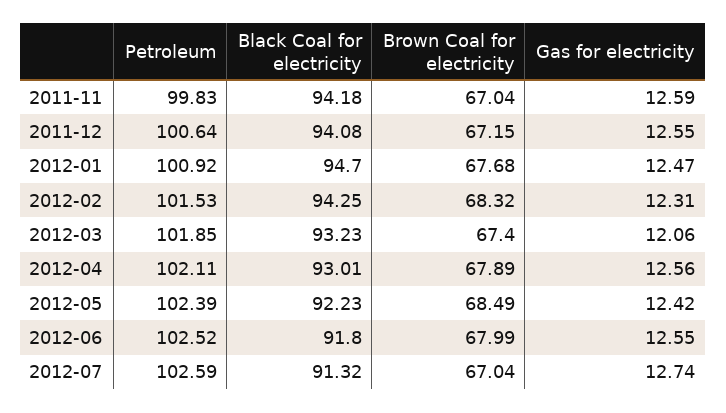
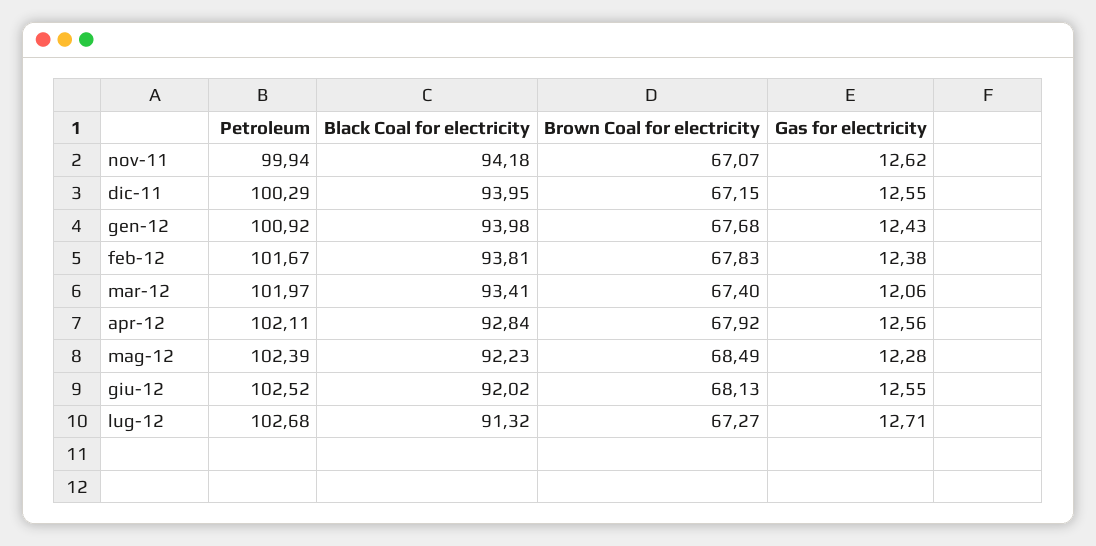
  {
    "Petroleum": {
-     "2011-11": 99.83,
+     "2011-11": 99.94,
-     "2011-12": 100.64,
+     "2011-12": 100.29,
      "2012-01": 100.92,
-     "2012-02": 101.53,
+     "2012-02": 101.67,
-     "2012-03": 101.85,
+     "2012-03": 101.97,
      "2012-04": 102.11,
      "2012-05": 102.39,
      "2012-06": 102.52,
-     "2012-07": 102.59
+     "2012-07": 102.68
    },
    "Black Coal for electricity": {
      "2011-11": 94.18,
-     "2011-12": 94.08,
+     "2011-12": 93.95,
-     "2012-01": 94.7,
+     "2012-01": 93.98,
-     "2012-02": 94.25,
+     "2012-02": 93.81,
-     "2012-03": 93.23,
+     "2012-03": 93.41,
-     "2012-04": 93.01,
+     "2012-04": 92.84,
      "2012-05": 92.23,
-     "2012-06": 91.8,
+     "2012-06": 92.02,
      "2012-07": 91.32
    },
    "Brown Coal for electricity": {
-     "2011-11": 67.04,
+     "2011-11": 67.07,
      "2011-12": 67.15,
      "2012-01": 67.68,
-     "2012-02": 68.32,
+     "2012-02": 67.83,
      "2012-03": 67.4,
-     "2012-04": 67.89,
+     "2012-04": 67.92,
      "2012-05": 68.49,
-     "2012-06": 67.99,
+     "2012-06": 68.13,
-     "2012-07": 67.04
+     "2012-07": 67.27
    },
    "Gas for electricity": {
-     "2011-11": 12.59,
+     "2011-11": 12.62,
      "2011-12": 12.55,
-     "2012-01": 12.47,
+     "2012-01": 12.43,
-     "2012-02": 12.31,
+     "2012-02": 12.38,
      "2012-03": 12.06,
      "2012-04": 12.56,
-     "2012-05": 12.42,
+     "2012-05": 12.28,
      "2012-06": 12.55,
-     "2012-07": 12.74
+     "2012-07": 12.71
    }
  }

